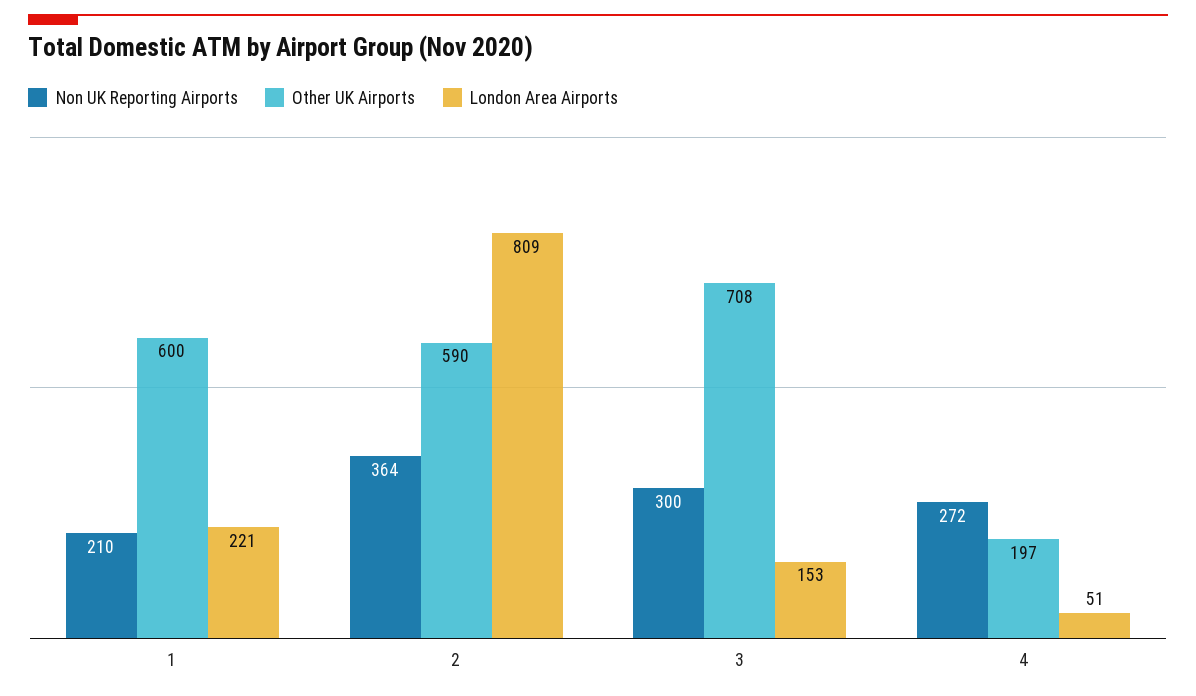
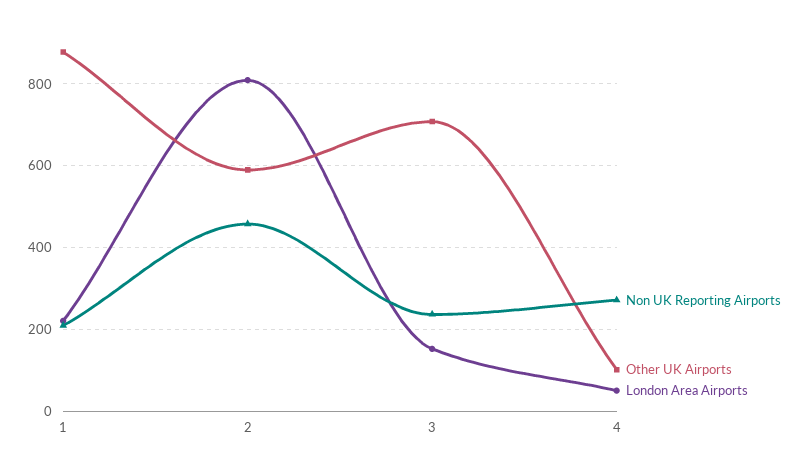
  {
    "Non UK Reporting Airports": {
      "1": 210,
-     "2": 364,
+     "2": 460,
-     "3": 300,
+     "3": 240,
      "4": 272
    },
    "Other UK Airports": {
-     "1": 600,
+     "1": 880,
      "2": 590,
      "3": 708,
-     "4": 197
+     "4": 100
    },
    "London Area Airports": {
      "1": 221,
      "2": 809,
      "3": 153,
      "4": 51
    }
  }

